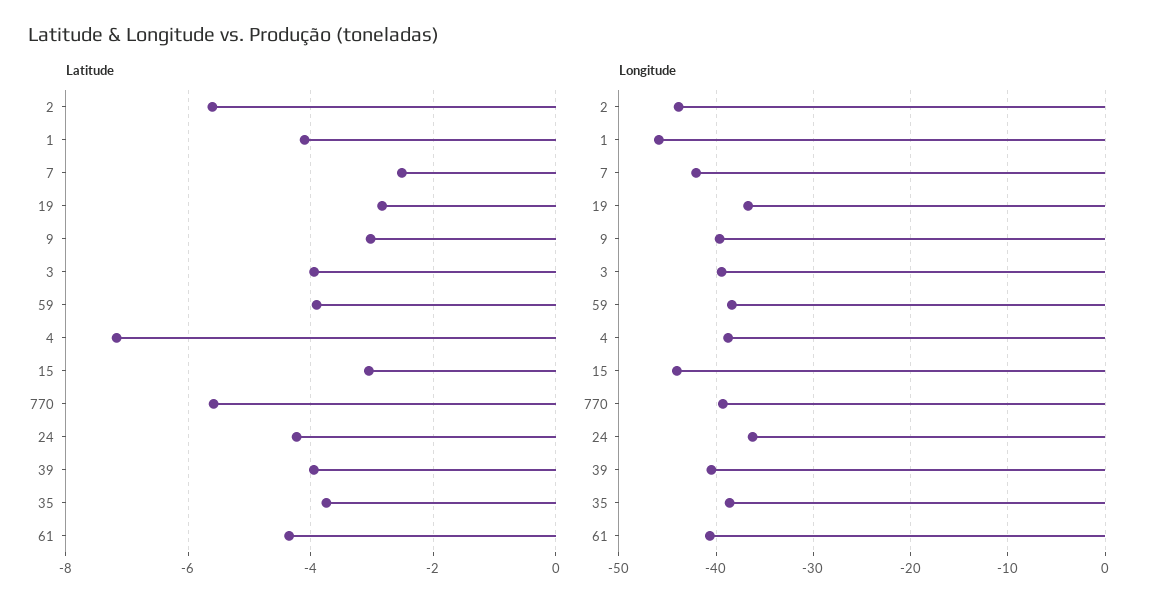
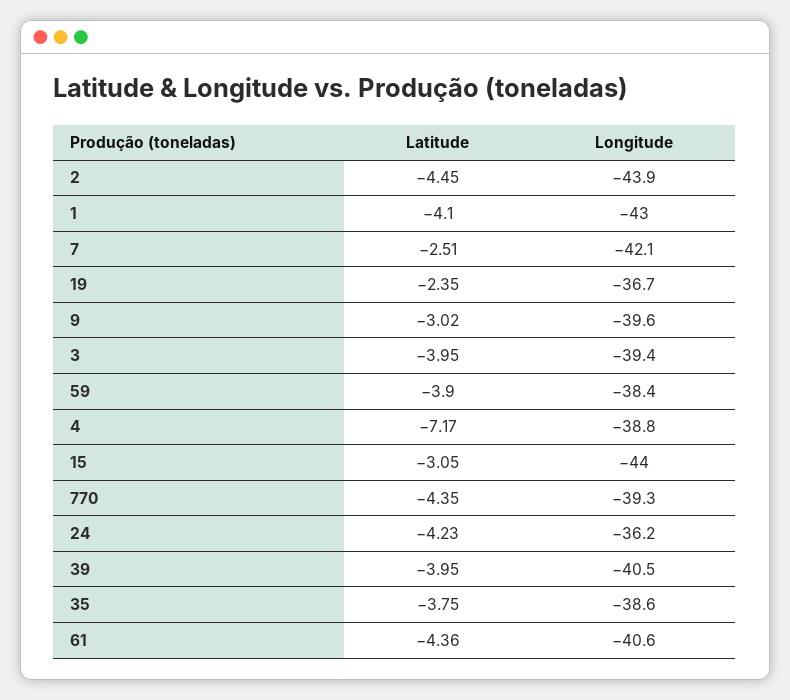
  {
    "Latitude": {
-     "2": -5.6,
+     "2": -4.45,
      "1": -4.1,
      "7": -2.51,
-     "19": -2.8,
+     "19": -2.35,
      "9": -3.02,
      "3": -3.95,
      "59": -3.9,
      "4": -7.17,
      "15": -3.05,
-     "770": -5.6,
+     "770": -4.35,
      "24": -4.23,
      "39": -3.95,
      "35": -3.75,
      "61": -4.36
    },
    "Longitude": {
      "2": -43.9,
-     "1": -46,
+     "1": -43,
      "7": -42.1,
      "19": -36.7,
      "9": -39.6,
      "3": -39.4,
      "59": -38.4,
      "4": -38.8,
      "15": -44,
      "770": -39.3,
      "24": -36.2,
      "39": -40.5,
      "35": -38.6,
      "61": -40.6
    }
  }

